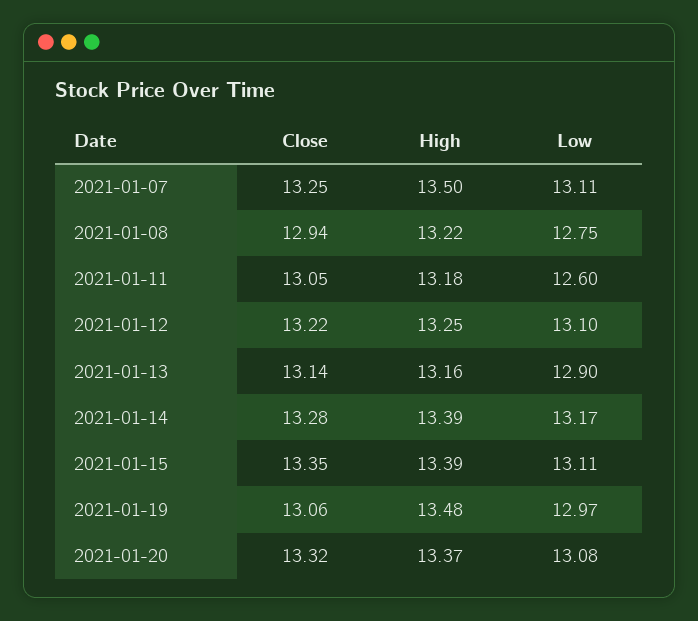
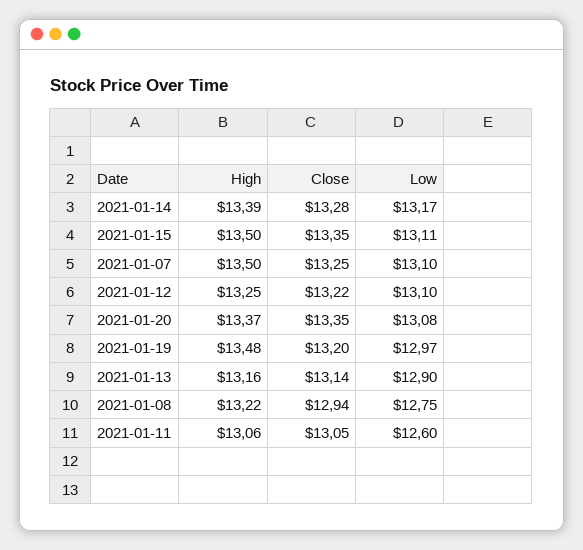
  {
    "Close": {
      "2021-01-07": 13.25,
      "2021-01-08": 12.94,
      "2021-01-11": 13.05,
      "2021-01-12": 13.22,
      "2021-01-13": 13.14,
      "2021-01-14": 13.28,
      "2021-01-15": 13.35,
-     "2021-01-19": 13.06,
+     "2021-01-19": 13.2,
-     "2021-01-20": 13.32
+     "2021-01-20": 13.35
    },
    "High": {
      "2021-01-07": 13.5,
      "2021-01-08": 13.22,
-     "2021-01-11": 13.18,
+     "2021-01-11": 13.06,
      "2021-01-12": 13.25,
      "2021-01-13": 13.16,
      "2021-01-14": 13.39,
-     "2021-01-15": 13.39,
+     "2021-01-15": 13.5,
      "2021-01-19": 13.48,
      "2021-01-20": 13.37
    },
    "Low": {
-     "2021-01-07": 13.11,
+     "2021-01-07": 13.1,
      "2021-01-08": 12.75,
      "2021-01-11": 12.6,
      "2021-01-12": 13.1,
      "2021-01-13": 12.9,
      "2021-01-14": 13.17,
      "2021-01-15": 13.11,
      "2021-01-19": 12.97,
      "2021-01-20": 13.08
    }
  }

